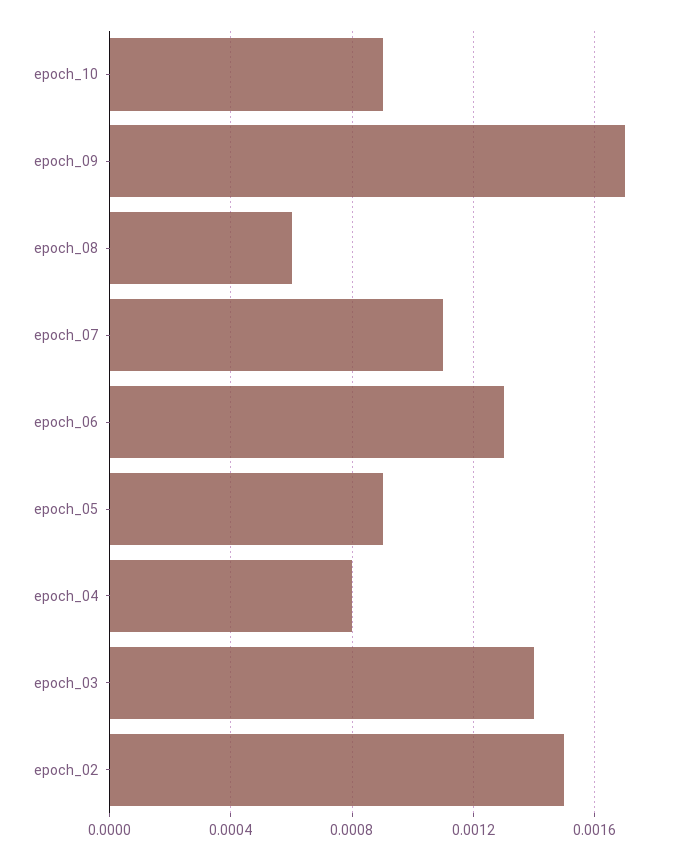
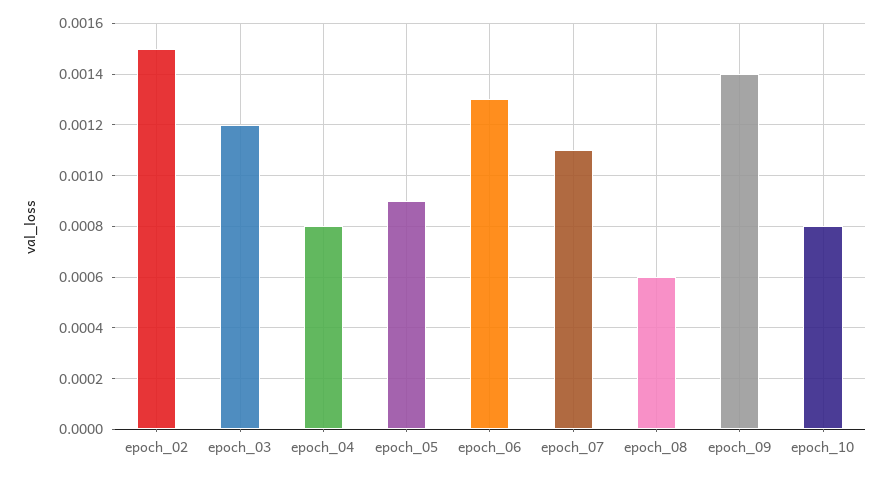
  {
-   "epoch_10": 0.0009,
+   "epoch_10": 0.0008,
-   "epoch_09": 0.0017,
+   "epoch_09": 0.0014,
    "epoch_08": 0.0006,
    "epoch_07": 0.0011,
    "epoch_06": 0.0013,
    "epoch_05": 0.0009,
    "epoch_04": 0.0008,
-   "epoch_03": 0.0014,
+   "epoch_03": 0.0012,
    "epoch_02": 0.0015
  }

